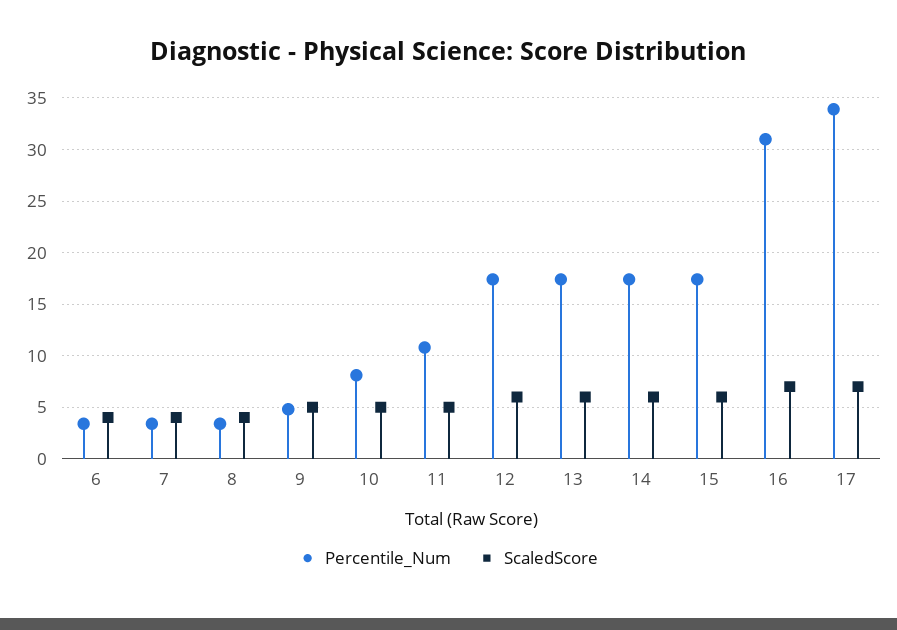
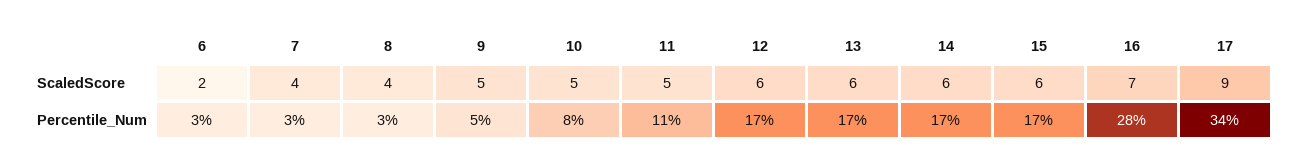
  {
    "Percentile_Num": {
      "6": 3,
      "7": 3,
      "8": 3,
      "9": 5,
      "10": 8,
      "11": 11,
      "12": 17,
      "13": 17,
      "14": 17,
      "15": 17,
-     "16": 31,
+     "16": 28,
      "17": 34
    },
    "ScaledScore": {
-     "6": 4,
+     "6": 2,
      "7": 4,
      "8": 4,
      "9": 5,
      "10": 5,
      "11": 5,
      "12": 6,
      "13": 6,
      "14": 6,
      "15": 6,
      "16": 7,
-     "17": 7
+     "17": 9
    }
  }

